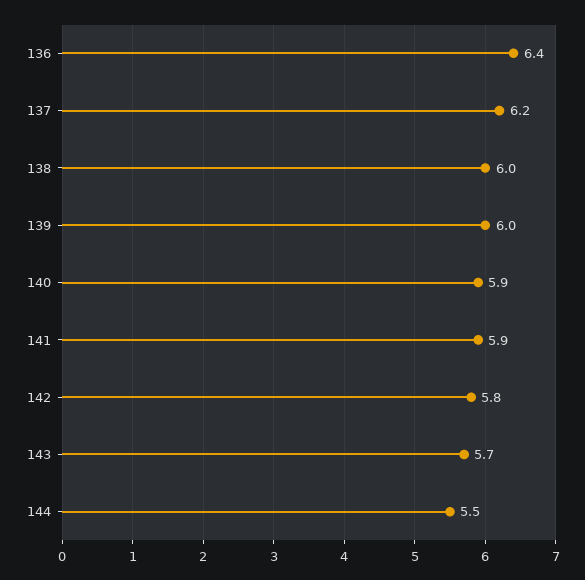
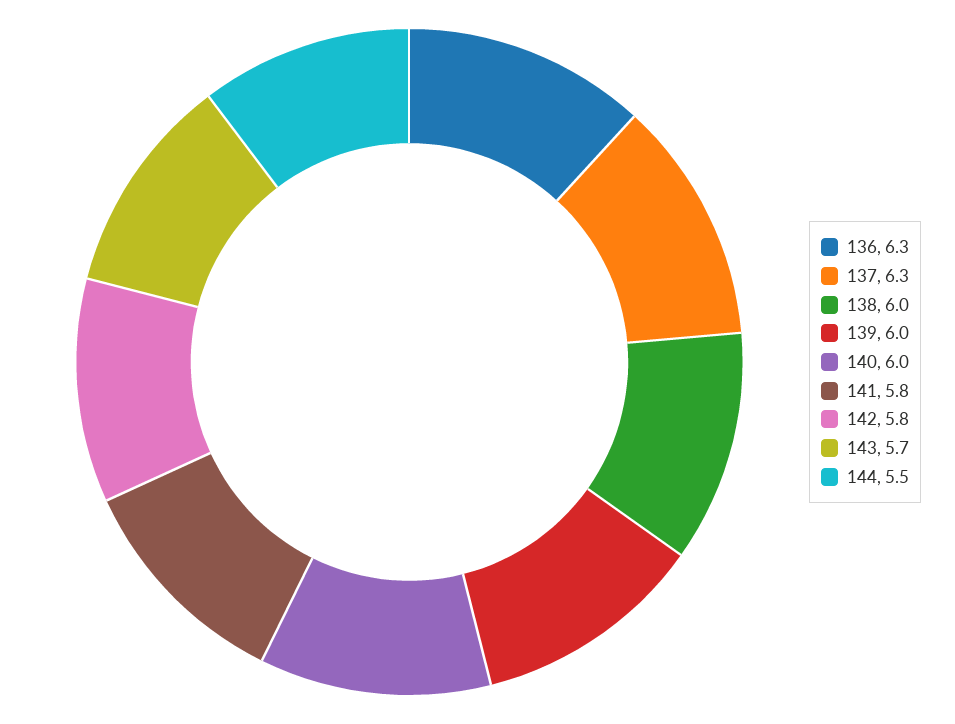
  {
-   "136": 6.4,
+   "136": 6.3,
-   "137": 6.2,
+   "137": 6.3,
    "138": 6,
    "139": 6,
-   "140": 5.9,
+   "140": 6,
-   "141": 5.9,
+   "141": 5.8,
    "142": 5.8,
    "143": 5.7,
    "144": 5.5
  }

